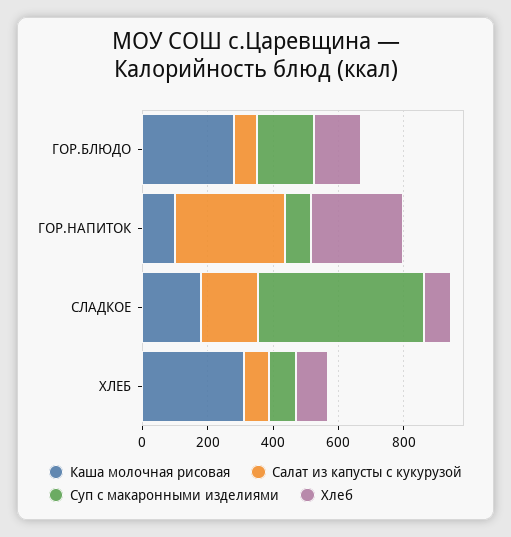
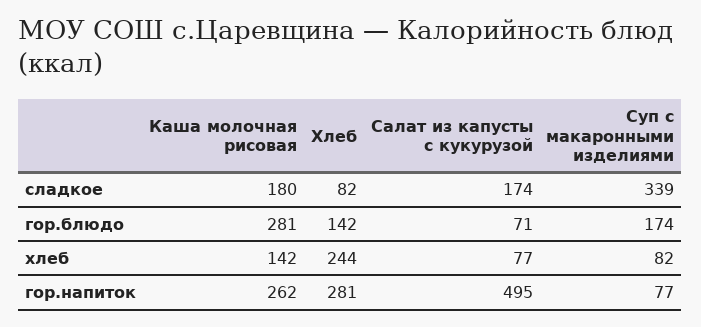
  {
    "Каша молочная рисовая": {
      "ГОР.БЛЮДО": 281,
-     "ГОР.НАПИТОК": 100,
+     "ГОР.НАПИТОК": 262,
      "СЛАДКОЕ": 180,
-     "ХЛЕБ": 300
+     "ХЛЕБ": 142
    },
    "Салат из капусты с кукурузой": {
      "ГОР.БЛЮДО": 71,
-     "ГОР.НАПИТОК": 350,
+     "ГОР.НАПИТОК": 495,
      "СЛАДКОЕ": 174,
      "ХЛЕБ": 77
    },
    "Суп с макаронными изделиями": {
      "ГОР.БЛЮДО": 174,
      "ГОР.НАПИТОК": 77,
-     "СЛАДКОЕ": 500,
+     "СЛАДКОЕ": 339,
      "ХЛЕБ": 82
    },
    "Хлеб": {
      "ГОР.БЛЮДО": 142,
      "ГОР.НАПИТОК": 281,
      "СЛАДКОЕ": 82,
-     "ХЛЕБ": 100
+     "ХЛЕБ": 244
    }
  }

